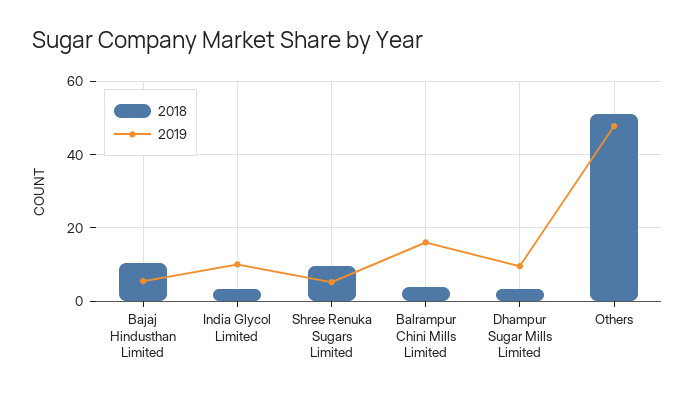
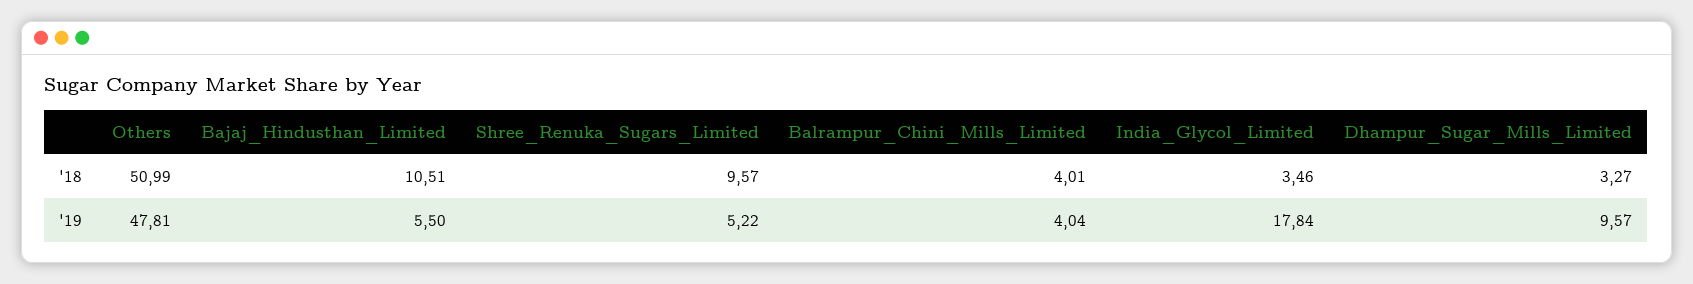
  {
    "2018": {
      "Bajaj Hindusthan Limited": 10.51,
      "India Glycol Limited": 3.46,
      "Shree Renuka Sugars Limited": 9.57,
      "Balrampur Chini Mills Limited": 4.01,
      "Dhampur Sugar Mills Limited": 3.27,
      "Others": 50.99
    },
    "2019": {
      "Bajaj Hindusthan Limited": 5.5,
-     "India Glycol Limited": 10,
+     "India Glycol Limited": 17.84,
      "Shree Renuka Sugars Limited": 5.22,
-     "Balrampur Chini Mills Limited": 16,
+     "Balrampur Chini Mills Limited": 4.04,
      "Dhampur Sugar Mills Limited": 9.57,
      "Others": 47.81
    }
  }

